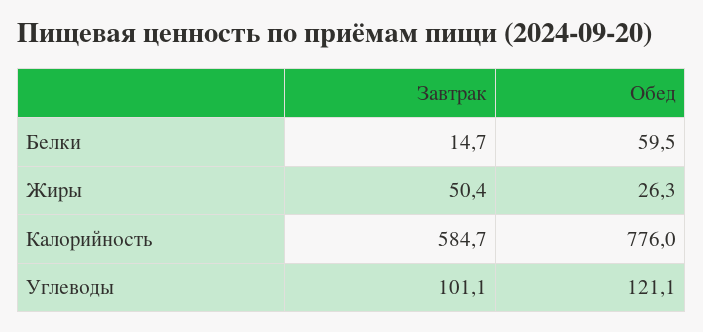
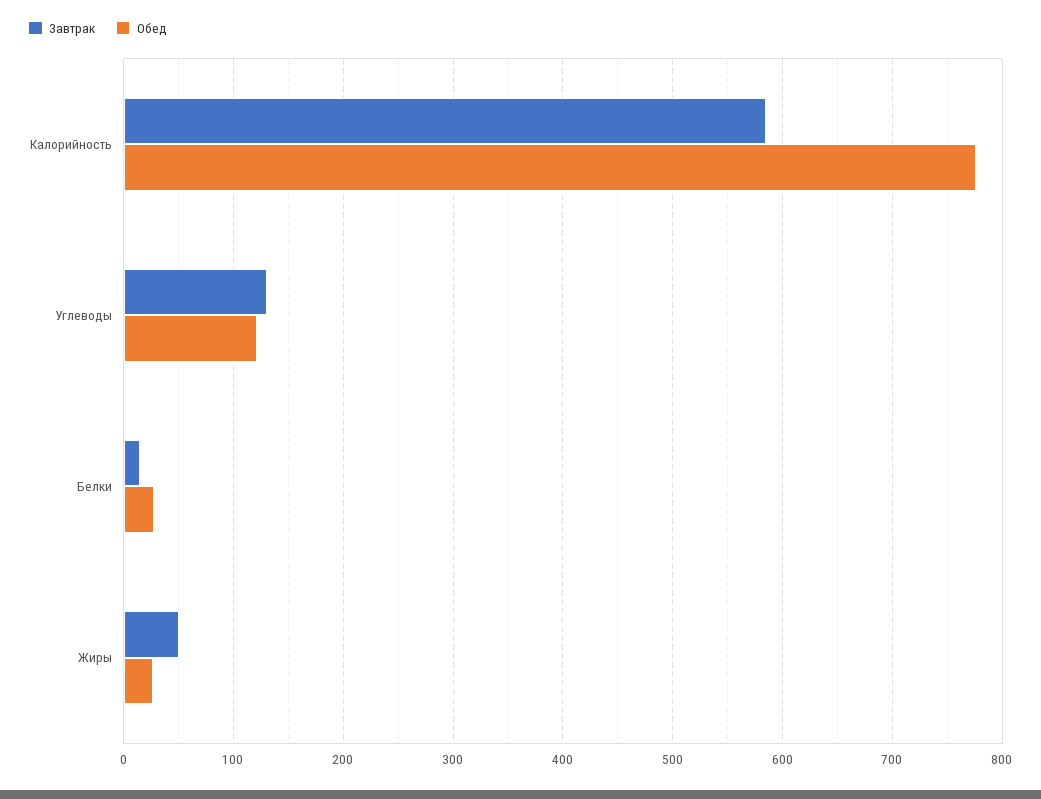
  {
    "Завтрак": {
      "Белки": 14.7,
      "Жиры": 50.4,
      "Калорийность": 584.7,
-     "Углеводы": 101.1
+     "Углеводы": 130
    },
    "Обед": {
-     "Белки": 59.5,
+     "Белки": 30,
      "Жиры": 26.3,
      "Калорийность": 776,
      "Углеводы": 121.1
    }
  }

